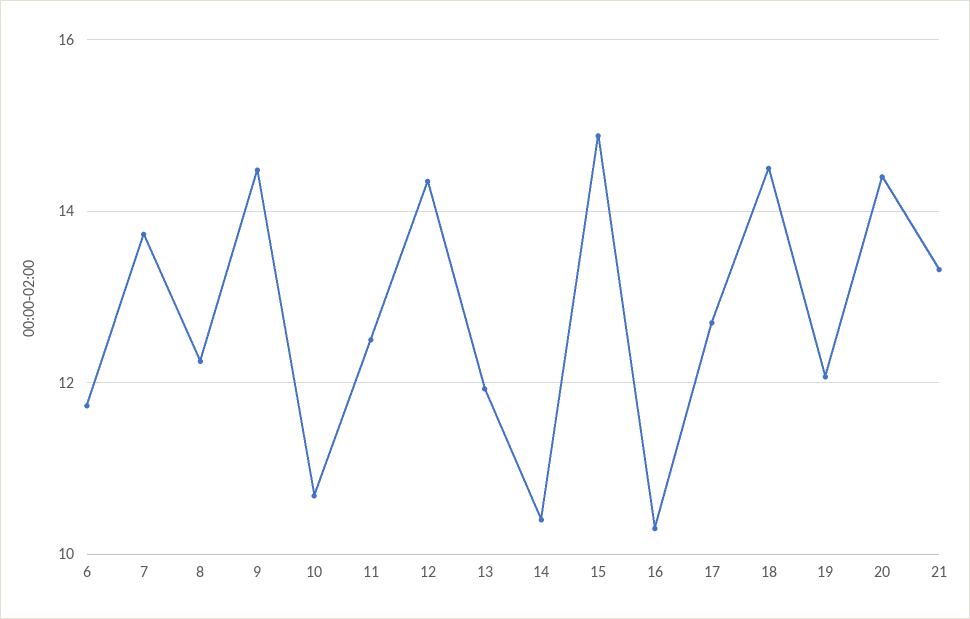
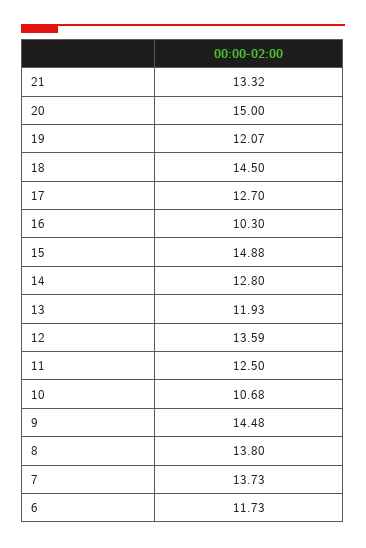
  {
    "6": 11.73,
    "7": 13.73,
-   "8": 12.2,
+   "8": 13.8,
    "9": 14.48,
    "10": 10.68,
    "11": 12.5,
-   "12": 14.4,
+   "12": 13.59,
    "13": 11.93,
-   "14": 10.4,
+   "14": 12.8,
    "15": 14.88,
    "16": 10.3,
    "17": 12.7,
    "18": 14.5,
    "19": 12.07,
-   "20": 14.4,
+   "20": 15,
    "21": 13.32
  }

